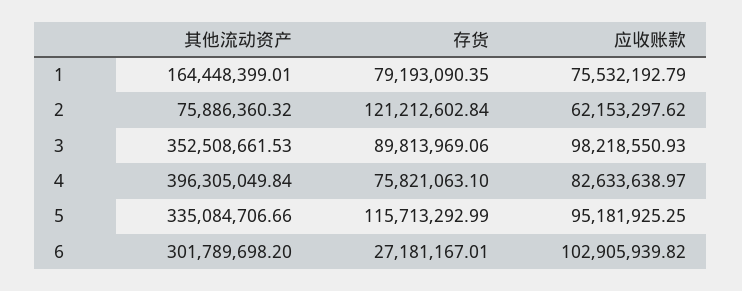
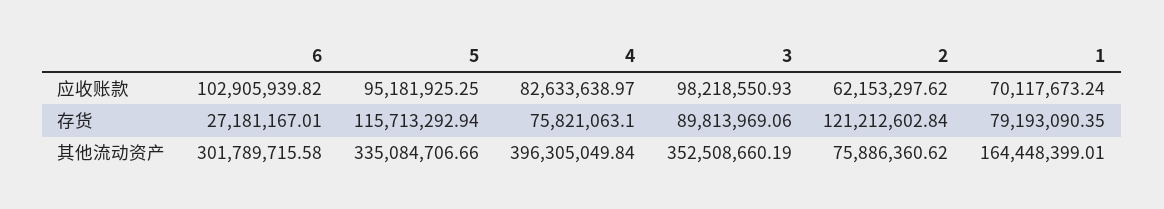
  {
    "其他流动资产": {
      "1": 164448399.01,
-     "2": 75886360.32,
+     "2": 75886360.62,
-     "3": 352508661.53,
+     "3": 352508660.19,
      "4": 396305049.84,
      "5": 335084706.66,
-     "6": 301789698.2
+     "6": 301789715.58
    },
    "存货": {
      "1": 79193090.35,
      "2": 121212602.84,
      "3": 89813969.06,
      "4": 75821063.1,
-     "5": 115713292.99,
+     "5": 115713292.94,
      "6": 27181167.01
    },
    "应收账款": {
-     "1": 75532192.79,
+     "1": 70117673.24,
      "2": 62153297.62,
      "3": 98218550.93,
      "4": 82633638.97,
      "5": 95181925.25,
      "6": 102905939.82
    }
  }

